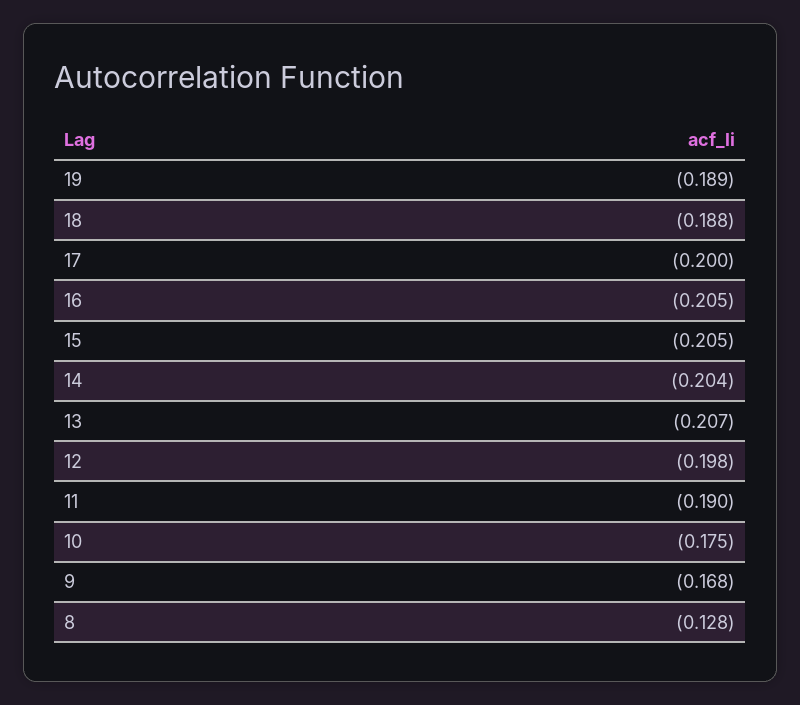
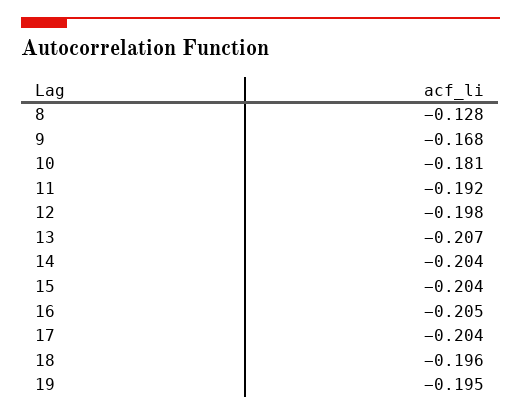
  {
-   "19": -0.189,
+   "19": -0.195,
-   "18": -0.188,
+   "18": -0.196,
-   "17": -0.2,
+   "17": -0.204,
    "16": -0.205,
-   "15": -0.205,
+   "15": -0.204,
    "14": -0.204,
    "13": -0.207,
    "12": -0.198,
-   "11": -0.19,
+   "11": -0.192,
-   "10": -0.175,
+   "10": -0.181,
    "9": -0.168,
    "8": -0.128
  }

